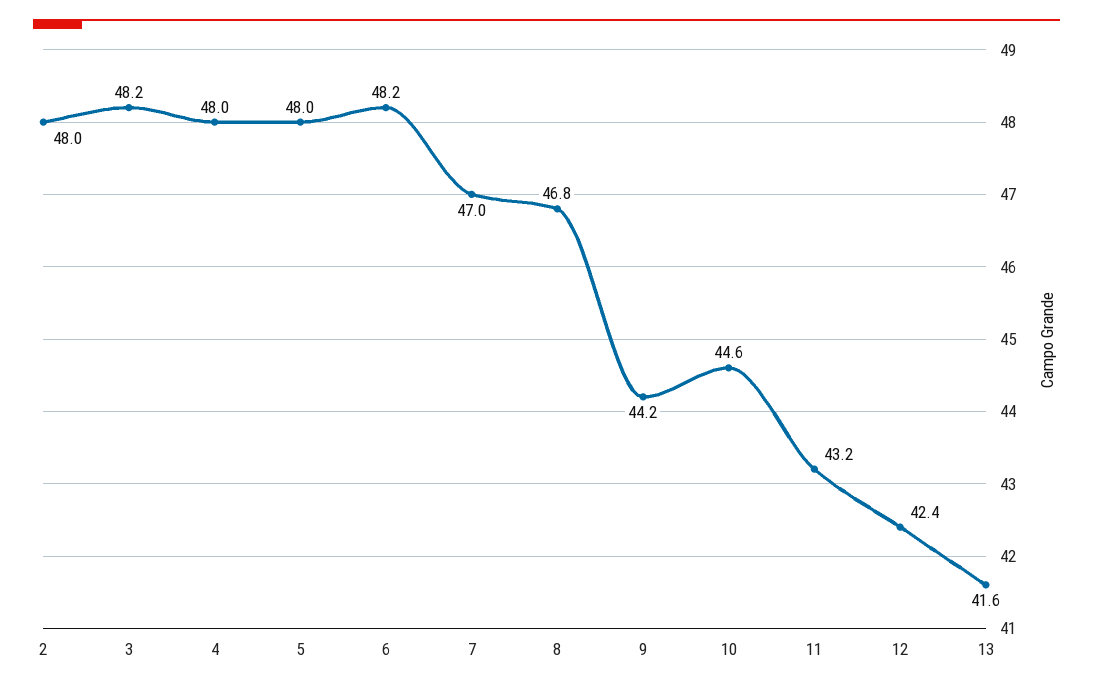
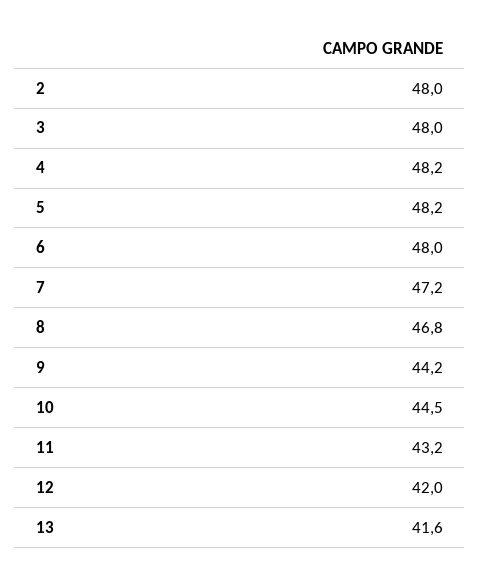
  {
    "2": 48,
-   "3": 48.2,
+   "3": 48,
-   "4": 48,
+   "4": 48.2,
-   "5": 48,
+   "5": 48.2,
-   "6": 48.2,
+   "6": 48,
-   "7": 47,
+   "7": 47.2,
    "8": 46.8,
    "9": 44.2,
-   "10": 44.6,
+   "10": 44.5,
    "11": 43.2,
-   "12": 42.4,
+   "12": 42,
    "13": 41.6
  }

